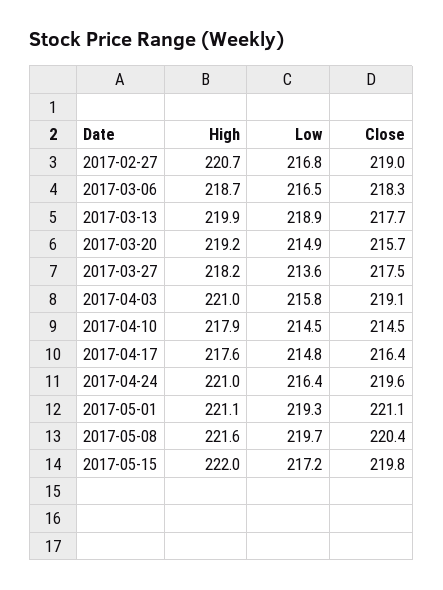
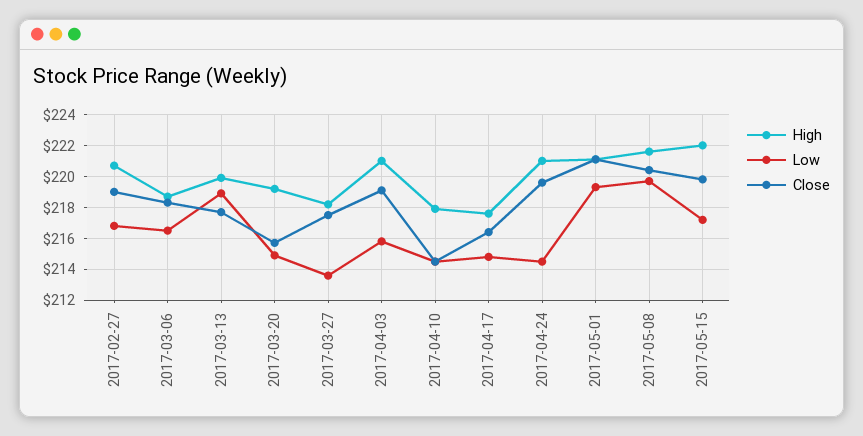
  {
    "High": {
      "2017-02-27": 220.7,
      "2017-03-06": 218.7,
      "2017-03-13": 219.9,
      "2017-03-20": 219.2,
      "2017-03-27": 218.2,
      "2017-04-03": 221,
      "2017-04-10": 217.9,
      "2017-04-17": 217.6,
      "2017-04-24": 221,
      "2017-05-01": 221.1,
      "2017-05-08": 221.6,
      "2017-05-15": 222
    },
    "Low": {
      "2017-02-27": 216.8,
      "2017-03-06": 216.5,
      "2017-03-13": 218.9,
      "2017-03-20": 214.9,
      "2017-03-27": 213.6,
      "2017-04-03": 215.8,
      "2017-04-10": 214.5,
      "2017-04-17": 214.8,
-     "2017-04-24": 216.4,
+     "2017-04-24": 214.5,
      "2017-05-01": 219.3,
      "2017-05-08": 219.7,
      "2017-05-15": 217.2
    },
    "Close": {
      "2017-02-27": 219,
      "2017-03-06": 218.3,
      "2017-03-13": 217.7,
      "2017-03-20": 215.7,
      "2017-03-27": 217.5,
      "2017-04-03": 219.1,
      "2017-04-10": 214.5,
      "2017-04-17": 216.4,
      "2017-04-24": 219.6,
      "2017-05-01": 221.1,
      "2017-05-08": 220.4,
      "2017-05-15": 219.8
    }
  }

